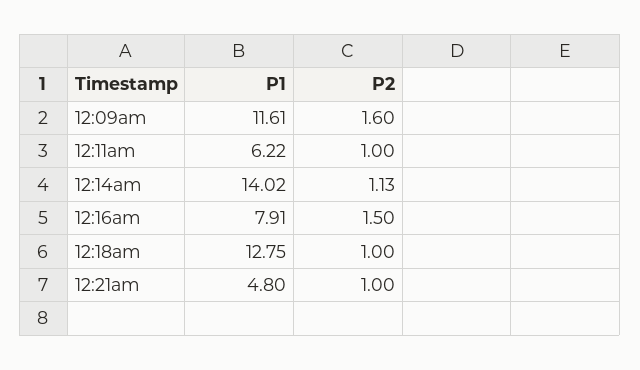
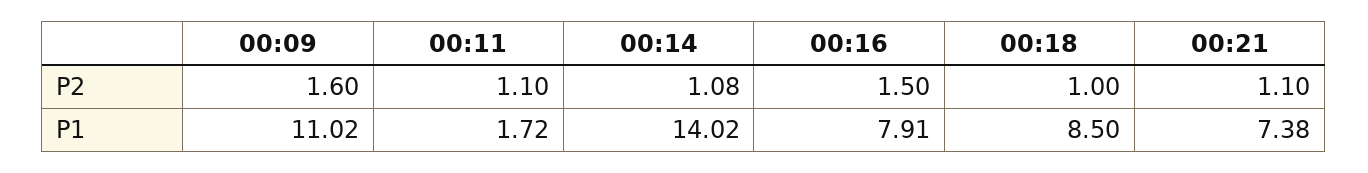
  {
    "P1": {
-     "12:09am": 11.61,
+     "12:09am": 11.02,
-     "12:11am": 6.22,
+     "12:11am": 1.72,
      "12:14am": 14.02,
      "12:16am": 7.91,
-     "12:18am": 12.75,
+     "12:18am": 8.5,
-     "12:21am": 4.8
+     "12:21am": 7.38
    },
    "P2": {
      "12:09am": 1.6,
-     "12:11am": 1,
+     "12:11am": 1.1,
-     "12:14am": 1.13,
+     "12:14am": 1.08,
      "12:16am": 1.5,
      "12:18am": 1,
-     "12:21am": 1
+     "12:21am": 1.1
    }
  }

